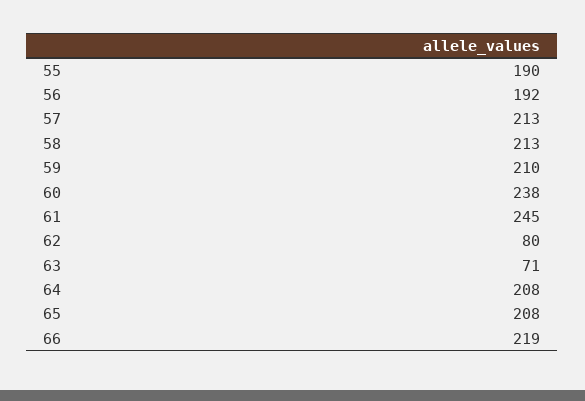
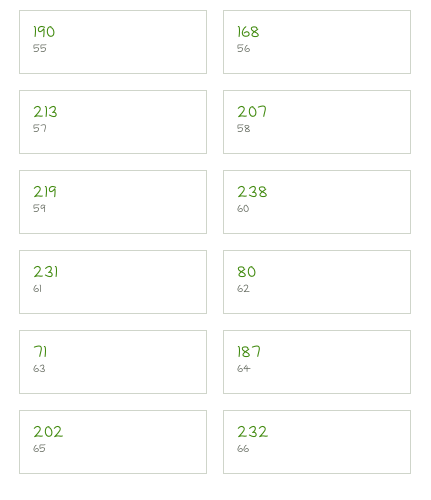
  {
    "55": 190,
-   "56": 192,
+   "56": 168,
    "57": 213,
-   "58": 213,
+   "58": 207,
-   "59": 210,
+   "59": 219,
    "60": 238,
-   "61": 245,
+   "61": 231,
    "62": 80,
    "63": 71,
-   "64": 208,
+   "64": 187,
-   "65": 208,
+   "65": 202,
-   "66": 219
+   "66": 232
  }

